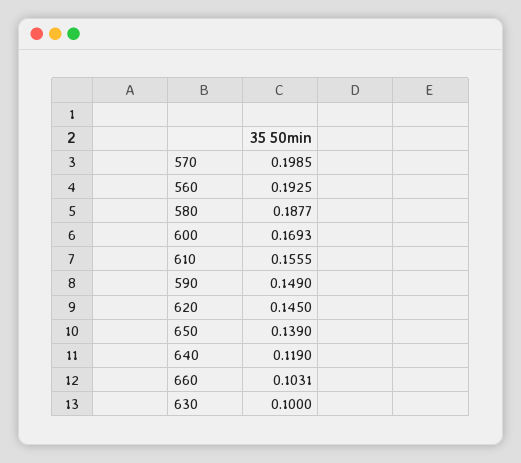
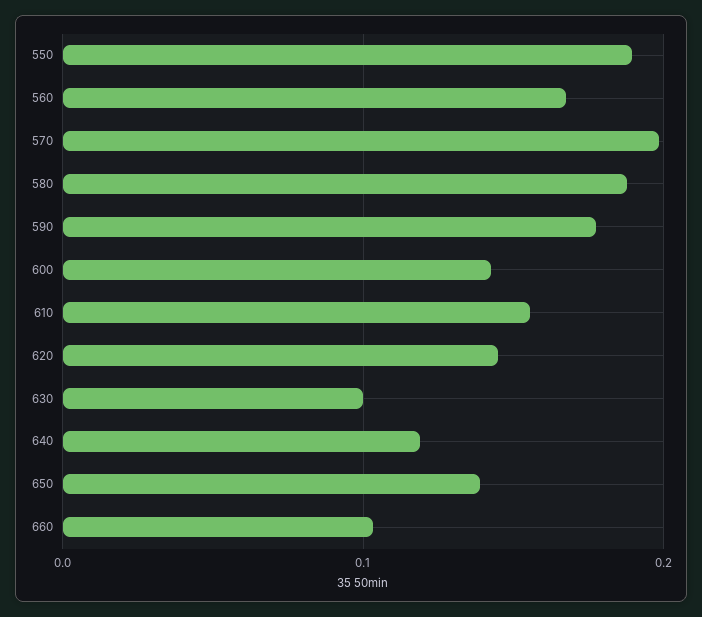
  {
    "570": 0.1985,
-   "560": 0.1925,
+   "560": 0.17,
    "580": 0.1877,
-   "600": 0.1693,
+   "600": 0.14,
    "610": 0.1555,
-   "590": 0.149,
+   "590": 0.18,
    "620": 0.145,
    "650": 0.139,
    "640": 0.119,
    "660": 0.1031,
-   "630": 0.1
+   "630": 0.1,
+   "550": 0.19
  }

